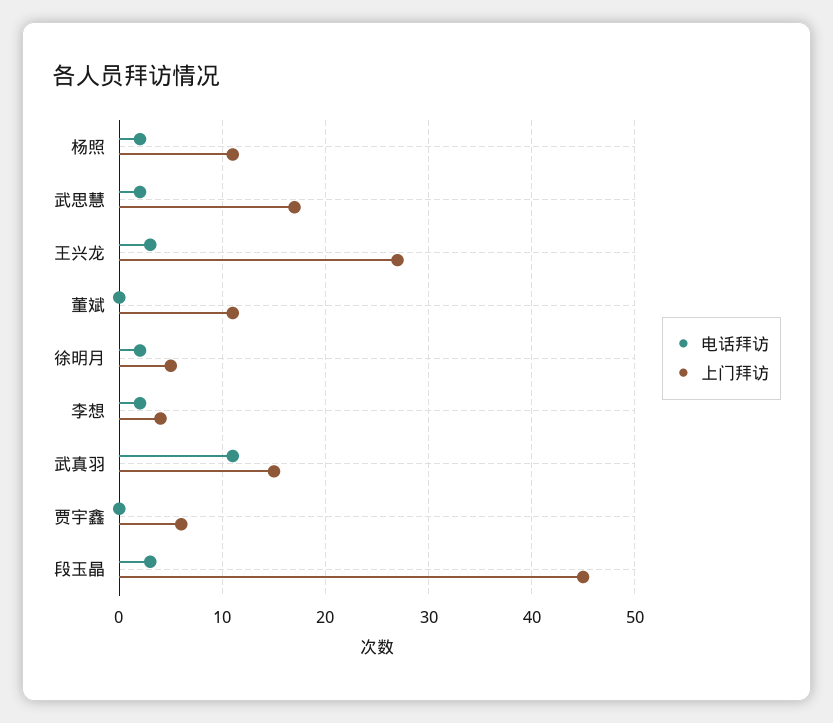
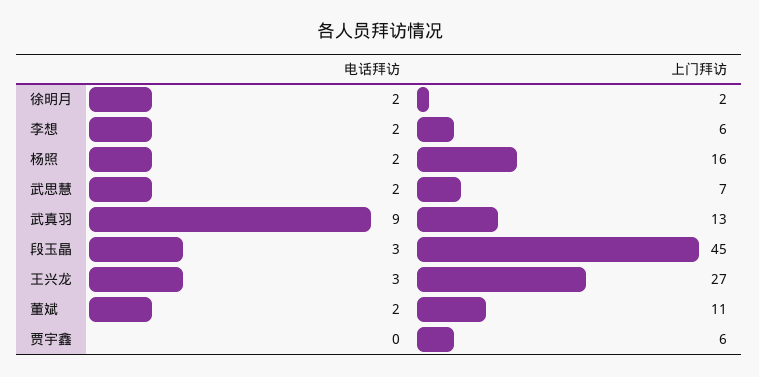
  {
    "电话拜访": {
      "杨照": 2,
      "武思慧": 2,
      "王兴龙": 3,
-     "董斌": 0,
+     "董斌": 2,
      "徐明月": 2,
      "李想": 2,
-     "武真羽": 11,
+     "武真羽": 9,
      "贾宇鑫": 0,
      "段玉晶": 3
    },
    "上门拜访": {
-     "杨照": 11,
+     "杨照": 16,
-     "武思慧": 17,
+     "武思慧": 7,
      "王兴龙": 27,
      "董斌": 11,
-     "徐明月": 5,
+     "徐明月": 2,
-     "李想": 4,
+     "李想": 6,
-     "武真羽": 15,
+     "武真羽": 13,
      "贾宇鑫": 6,
      "段玉晶": 45
    }
  }

